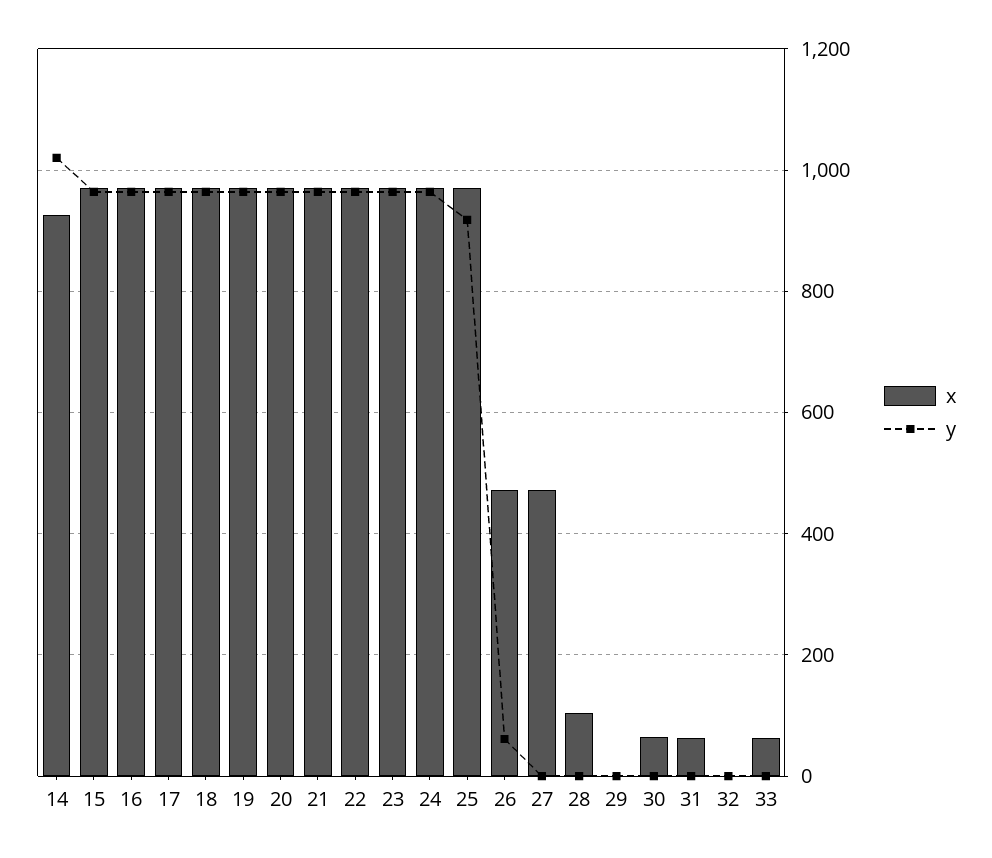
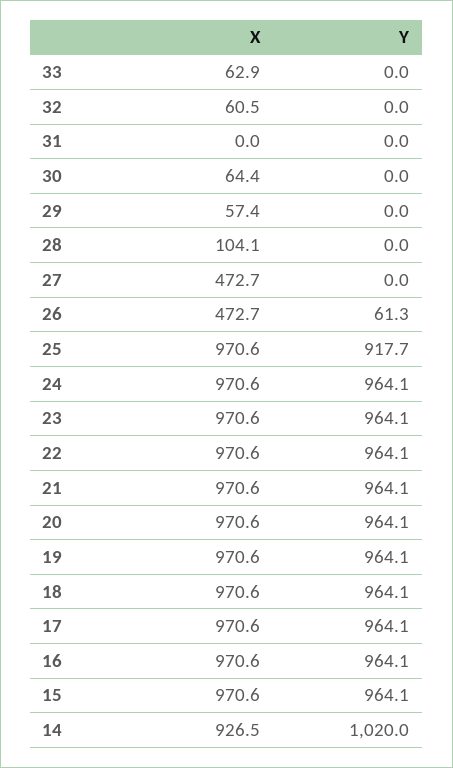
  {
    "x": {
      "14": 926.5,
      "15": 970.6,
      "16": 970.6,
      "17": 970.6,
      "18": 970.6,
      "19": 970.6,
      "20": 970.6,
      "21": 970.6,
      "22": 970.6,
      "23": 970.6,
      "24": 970.6,
      "25": 970.6,
      "26": 472.7,
      "27": 472.7,
      "28": 104.1,
-     "29": 0,
+     "29": 57.4,
      "30": 64.4,
-     "31": 60,
+     "31": 0,
-     "32": 0,
+     "32": 60.5,
      "33": 62.9
    },
    "y": {
      "14": 1020,
      "15": 964.1,
      "16": 964.1,
      "17": 964.1,
      "18": 964.1,
      "19": 964.1,
      "20": 964.1,
      "21": 964.1,
      "22": 964.1,
      "23": 964.1,
      "24": 964.1,
      "25": 917.7,
      "26": 61.3,
      "27": 0,
      "28": 0,
      "29": 0,
      "30": 0,
      "31": 0,
      "32": 0,
      "33": 0
    }
  }

